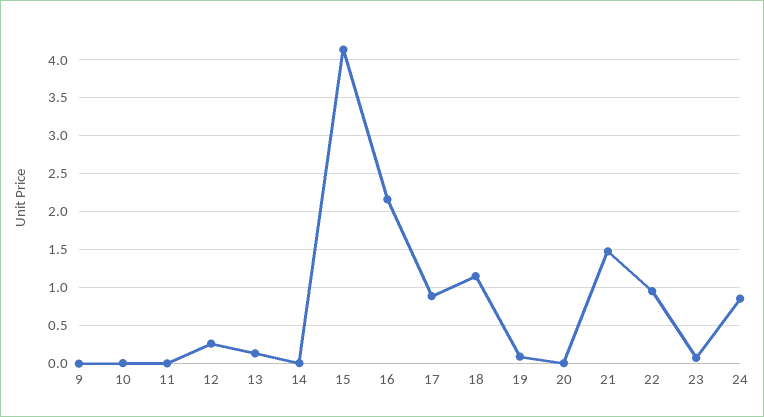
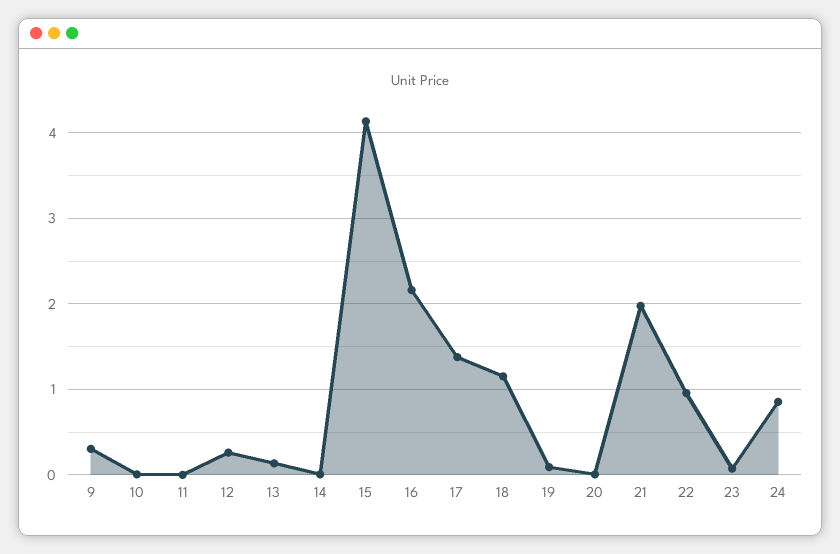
  {
-   "9": 0,
+   "9": 0.3,
    "10": 0,
    "11": 0,
    "12": 0.3,
    "13": 0.1,
    "14": 0,
    "15": 4.1,
    "16": 2.2,
-   "17": 0.9,
+   "17": 1.4,
    "18": 1.2,
    "19": 0.1,
    "20": 0,
-   "21": 1.5,
+   "21": 2,
    "22": 1,
    "23": 0.1,
    "24": 0.9
  }

